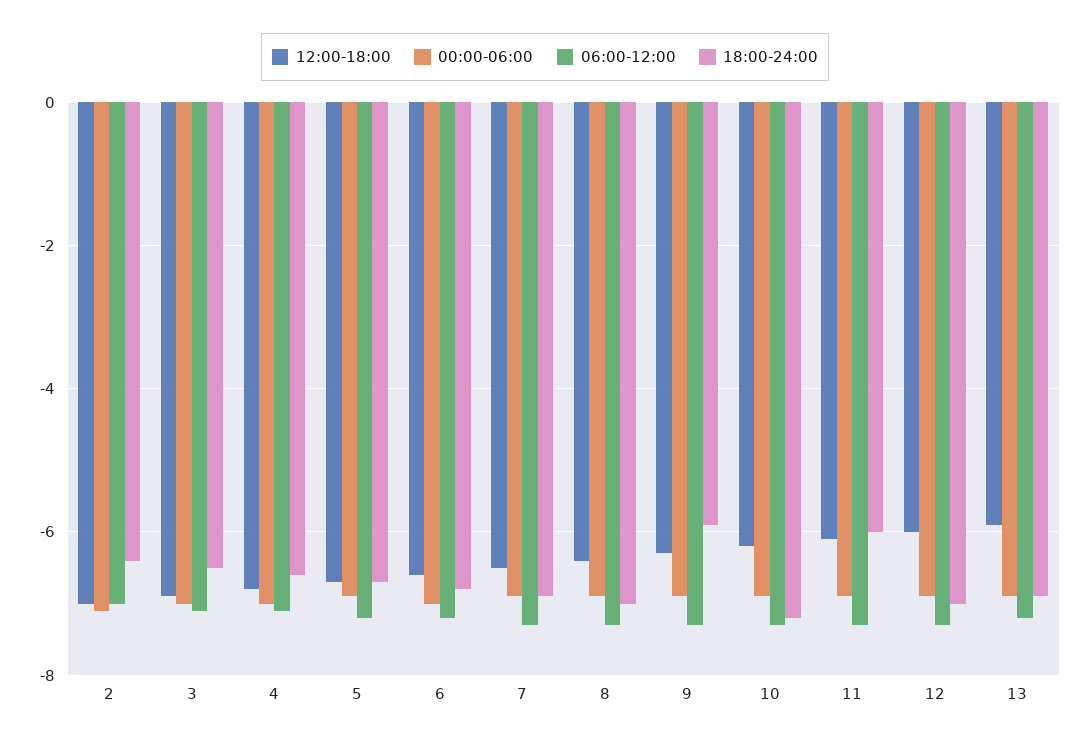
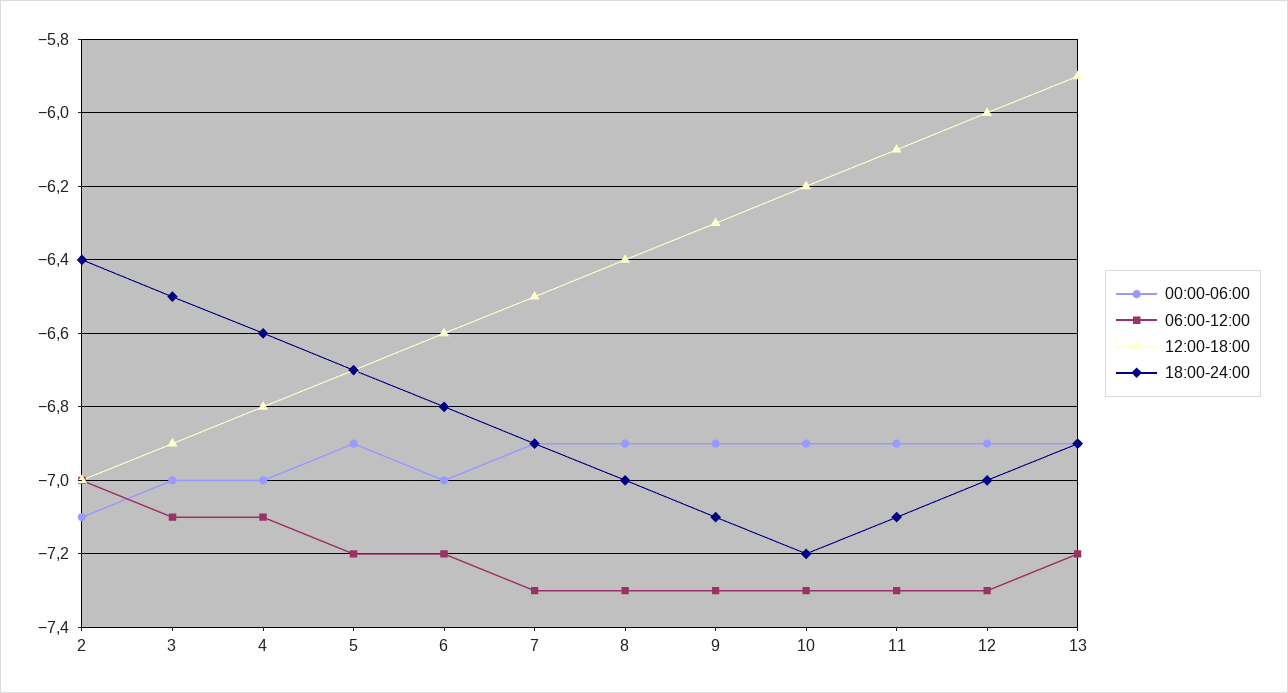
  {
    "12:00-18:00": {
      "2": -7,
      "3": -6.9,
      "4": -6.8,
      "5": -6.7,
      "6": -6.6,
      "7": -6.5,
      "8": -6.4,
      "9": -6.3,
      "10": -6.2,
      "11": -6.1,
      "12": -6,
      "13": -5.9
    },
    "00:00-06:00": {
      "2": -7.1,
      "3": -7,
      "4": -7,
      "5": -6.9,
      "6": -7,
      "7": -6.9,
      "8": -6.9,
      "9": -6.9,
      "10": -6.9,
      "11": -6.9,
      "12": -6.9,
      "13": -6.9
    },
    "06:00-12:00": {
      "2": -7,
      "3": -7.1,
      "4": -7.1,
      "5": -7.2,
      "6": -7.2,
      "7": -7.3,
      "8": -7.3,
      "9": -7.3,
      "10": -7.3,
      "11": -7.3,
      "12": -7.3,
      "13": -7.2
    },
    "18:00-24:00": {
      "2": -6.4,
      "3": -6.5,
      "4": -6.6,
      "5": -6.7,
      "6": -6.8,
      "7": -6.9,
      "8": -7,
-     "9": -6,
+     "9": -7.1,
      "10": -7.2,
-     "11": -6,
+     "11": -7.1,
      "12": -7,
      "13": -6.9
    }
  }

